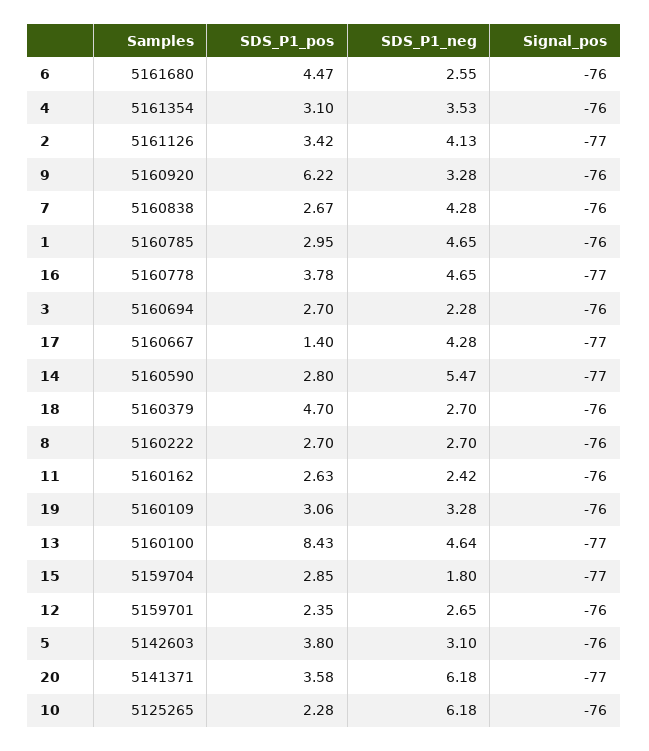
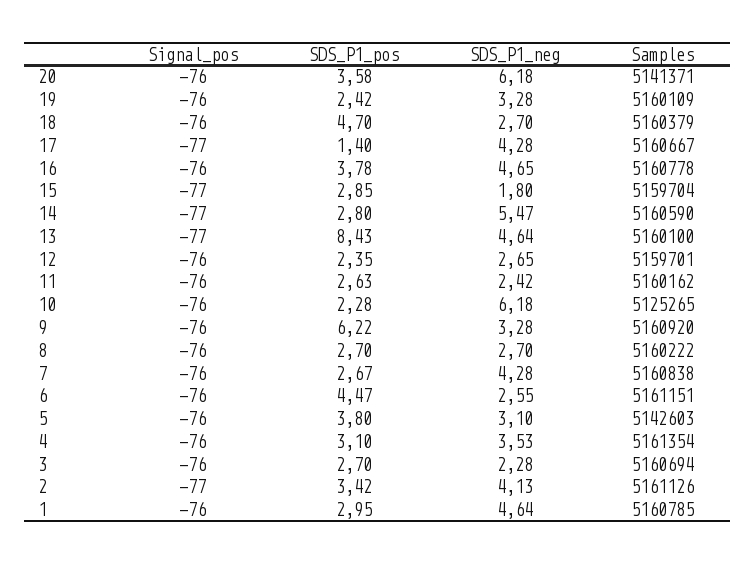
  {
    "Samples": {
-     "6": 5161680,
+     "6": 5161151,
      "4": 5161354,
      "2": 5161126,
      "9": 5160920,
      "7": 5160838,
      "1": 5160785,
      "16": 5160778,
      "3": 5160694,
      "17": 5160667,
      "14": 5160590,
      "18": 5160379,
      "8": 5160222,
      "11": 5160162,
      "19": 5160109,
      "13": 5160100,
      "15": 5159704,
      "12": 5159701,
      "5": 5142603,
      "20": 5141371,
      "10": 5125265
    },
    "SDS_P1_pos": {
      "6": 4.47,
      "4": 3.1,
      "2": 3.42,
      "9": 6.22,
      "7": 2.67,
      "1": 2.95,
      "16": 3.78,
      "3": 2.7,
      "17": 1.4,
      "14": 2.8,
      "18": 4.7,
      "8": 2.7,
      "11": 2.63,
-     "19": 3.06,
+     "19": 2.42,
      "13": 8.43,
      "15": 2.85,
      "12": 2.35,
      "5": 3.8,
      "20": 3.58,
      "10": 2.28
    },
    "SDS_P1_neg": {
      "6": 2.55,
      "4": 3.53,
      "2": 4.13,
      "9": 3.28,
      "7": 4.28,
-     "1": 4.65,
+     "1": 4.64,
      "16": 4.65,
      "3": 2.28,
      "17": 4.28,
      "14": 5.47,
      "18": 2.7,
      "8": 2.7,
      "11": 2.42,
      "19": 3.28,
      "13": 4.64,
      "15": 1.8,
      "12": 2.65,
      "5": 3.1,
      "20": 6.18,
      "10": 6.18
    },
    "Signal_pos": {
      "6": -76,
      "4": -76,
      "2": -77,
      "9": -76,
      "7": -76,
      "1": -76,
-     "16": -77,
+     "16": -76,
      "3": -76,
      "17": -77,
      "14": -77,
      "18": -76,
      "8": -76,
      "11": -76,
      "19": -76,
      "13": -77,
      "15": -77,
      "12": -76,
      "5": -76,
-     "20": -77,
+     "20": -76,
      "10": -76
    }
  }

